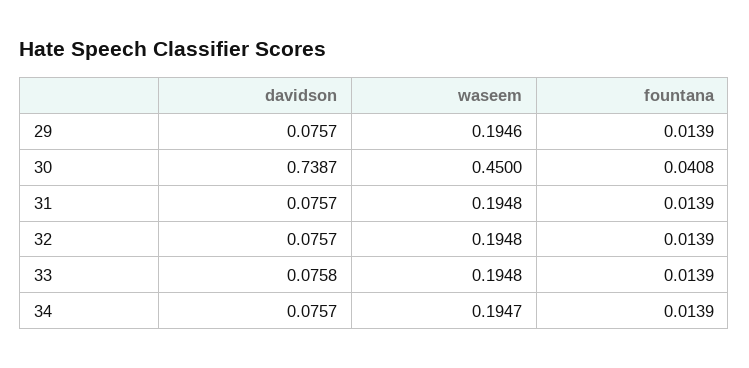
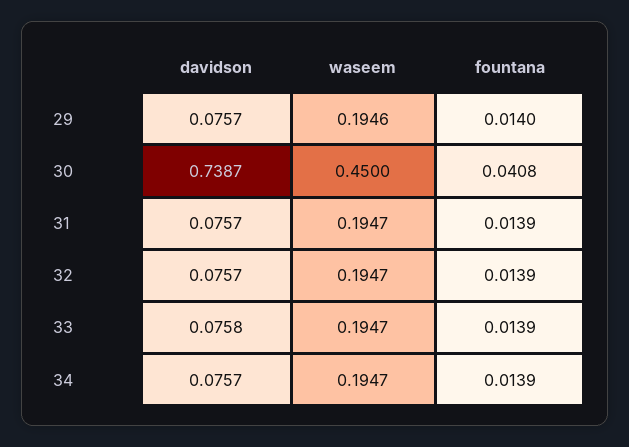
  {
    "davidson": {
      "29": 0.0757,
      "30": 0.7387,
      "31": 0.0757,
      "32": 0.0757,
      "33": 0.0758,
      "34": 0.0757
    },
    "waseem": {
      "29": 0.1946,
      "30": 0.45,
-     "31": 0.1948,
+     "31": 0.1947,
-     "32": 0.1948,
+     "32": 0.1947,
-     "33": 0.1948,
+     "33": 0.1947,
      "34": 0.1947
    },
    "fountana": {
-     "29": 0.0139,
+     "29": 0.014,
      "30": 0.0408,
      "31": 0.0139,
      "32": 0.0139,
      "33": 0.0139,
      "34": 0.0139
    }
  }

